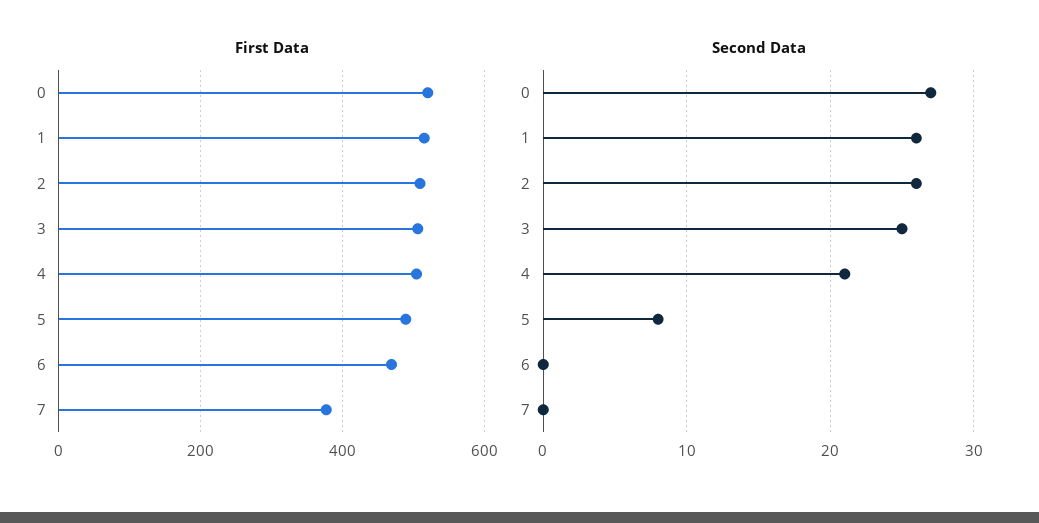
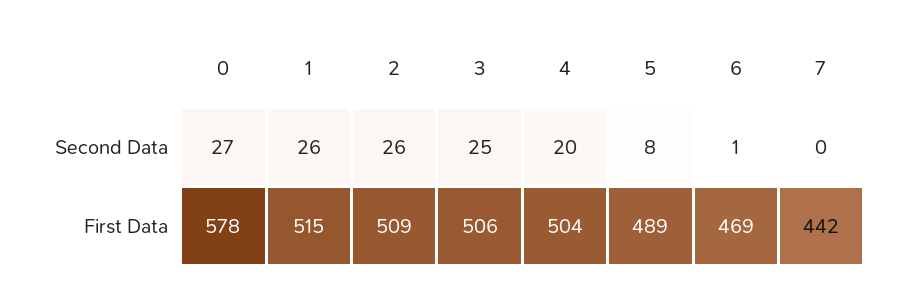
  {
    "First Data": {
-     "0": 520,
+     "0": 578,
      "1": 515,
      "2": 509,
      "3": 506,
      "4": 504,
      "5": 489,
      "6": 469,
-     "7": 380
+     "7": 442
    },
    "Second Data": {
      "0": 27,
      "1": 26,
      "2": 26,
      "3": 25,
-     "4": 21,
+     "4": 20,
      "5": 8,
-     "6": 0,
+     "6": 1,
      "7": 0
    }
  }

